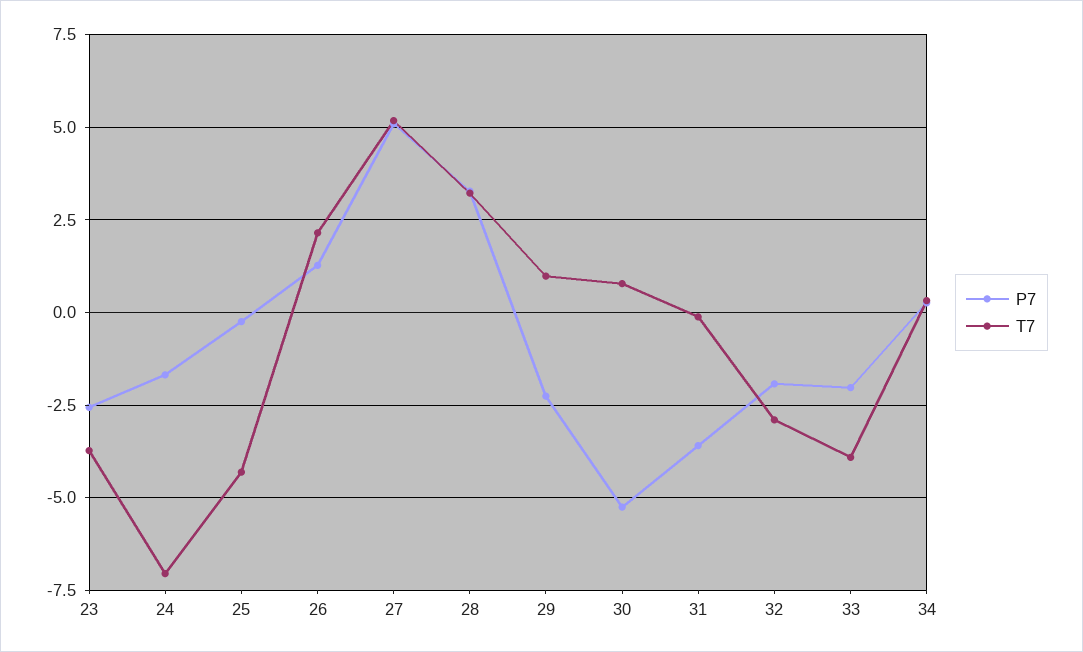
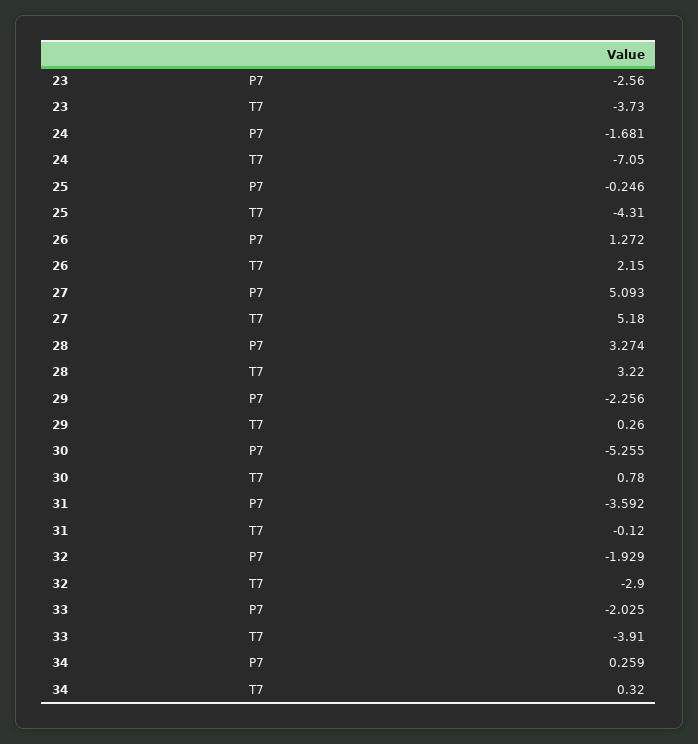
  {
    "P7": {
      "23": -2.56,
      "24": -1.681,
      "25": -0.246,
      "26": 1.272,
      "27": 5.093,
      "28": 3.274,
      "29": -2.256,
      "30": -5.255,
      "31": -3.592,
      "32": -1.929,
      "33": -2.025,
      "34": 0.259
    },
    "T7": {
      "23": -3.73,
      "24": -7.05,
      "25": -4.31,
      "26": 2.15,
      "27": 5.18,
      "28": 3.22,
-     "29": 1,
+     "29": 0.26,
      "30": 0.78,
      "31": -0.12,
      "32": -2.9,
      "33": -3.91,
      "34": 0.32
    }
  }

